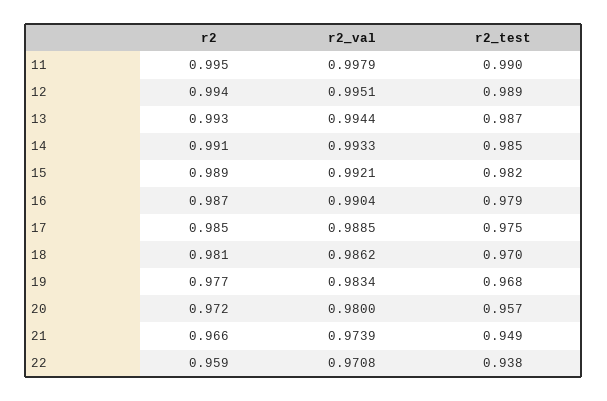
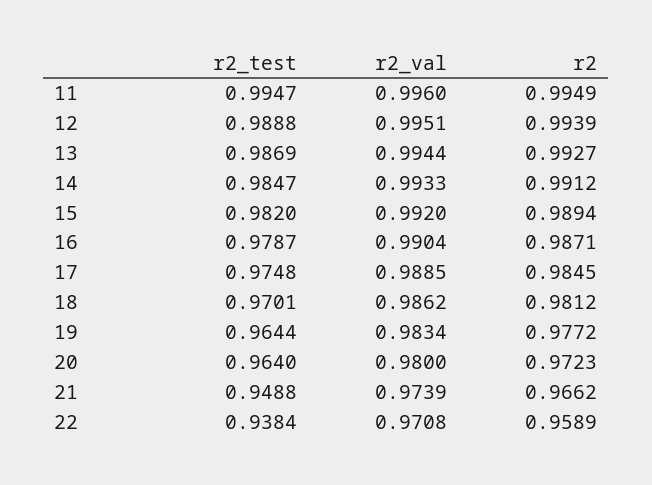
  {
    "r2": {
      "11": 0.9949,
      "12": 0.9939,
      "13": 0.9927,
      "14": 0.9912,
      "15": 0.9894,
      "16": 0.9871,
      "17": 0.9845,
      "18": 0.9812,
      "19": 0.9772,
      "20": 0.9723,
      "21": 0.9662,
      "22": 0.9589
    },
    "r2_val": {
-     "11": 0.9979,
+     "11": 0.996,
      "12": 0.9951,
      "13": 0.9944,
      "14": 0.9933,
-     "15": 0.9921,
+     "15": 0.992,
      "16": 0.9904,
      "17": 0.9885,
      "18": 0.9862,
      "19": 0.9834,
      "20": 0.98,
      "21": 0.9739,
      "22": 0.9708
    },
    "r2_test": {
-     "11": 0.99,
+     "11": 0.9947,
      "12": 0.9888,
      "13": 0.9869,
      "14": 0.9847,
      "15": 0.982,
      "16": 0.9787,
      "17": 0.9748,
      "18": 0.9701,
-     "19": 0.968,
+     "19": 0.9644,
-     "20": 0.957,
+     "20": 0.964,
      "21": 0.9488,
      "22": 0.9384
    }
  }

